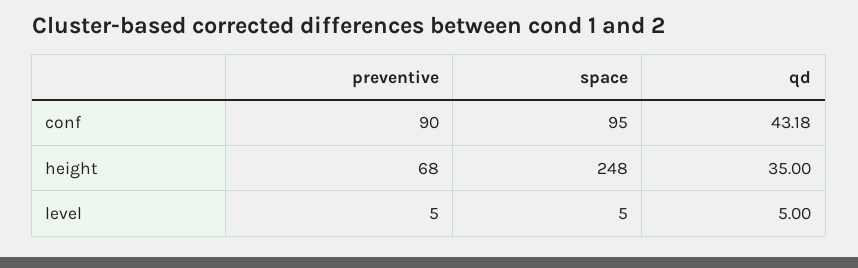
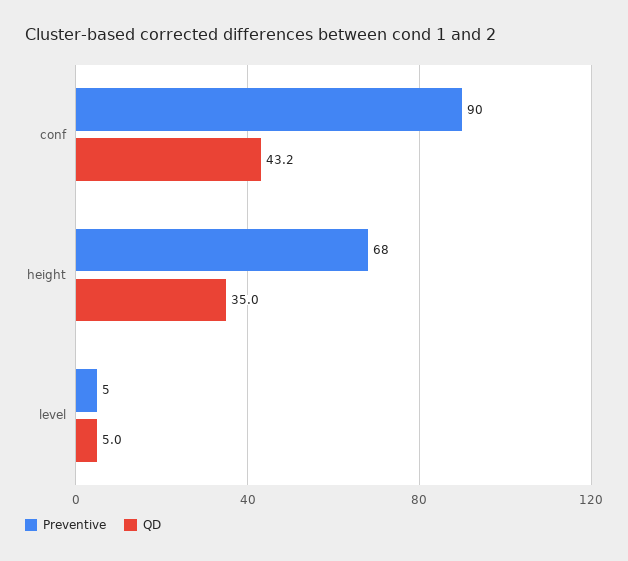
  {
    "preventive": {
      "conf": 90,
      "height": 68,
      "level": 5
    },
-   "space": {
-     "conf": 95,
-     "height": 248,
-     "level": 5
-   },
    "qd": {
      "conf": 43.18,
      "height": 35,
      "level": 5
    }
  }

